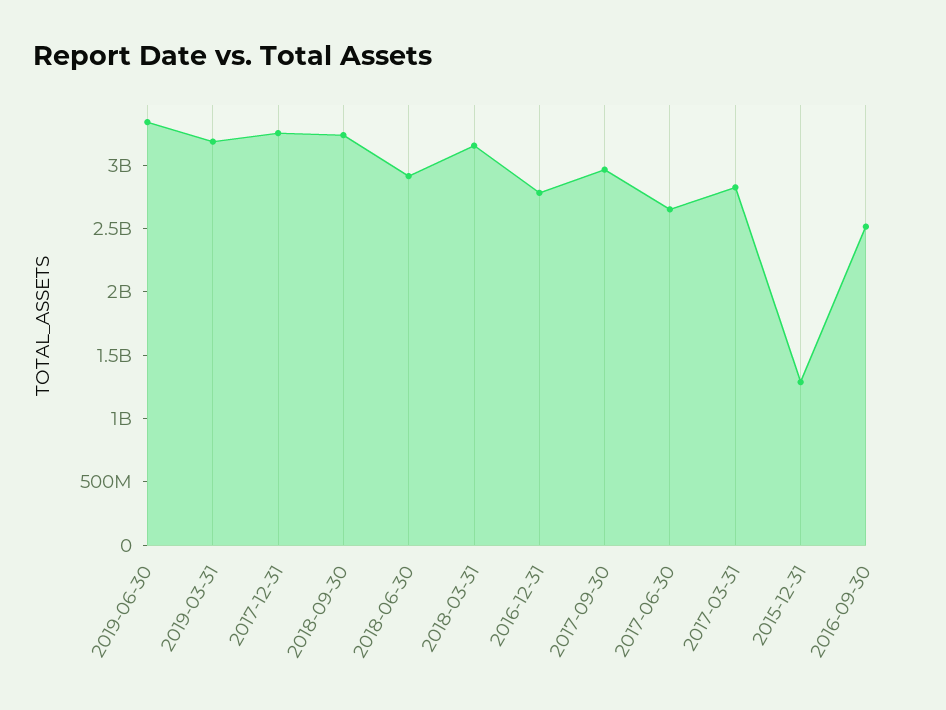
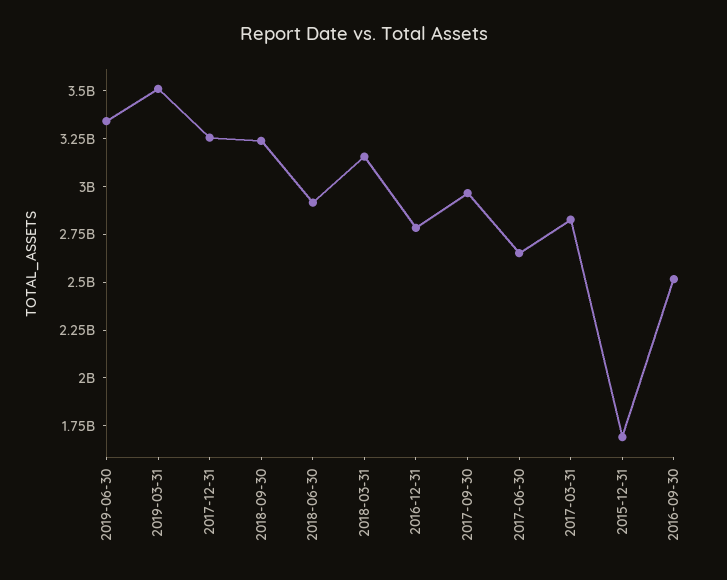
  {
    "2019-06-30": 3350000000,
-   "2019-03-31": 3200000000,
+   "2019-03-31": 3500000000,
    "2017-12-31": 3250000000,
    "2018-09-30": 3250000000,
    "2018-06-30": 2900000000,
    "2018-03-31": 3150000000,
    "2016-12-31": 2800000000,
    "2017-09-30": 2950000000,
    "2017-06-30": 2650000000,
    "2017-03-31": 2850000000,
-   "2015-12-31": 1300000000,
+   "2015-12-31": 1700000000,
    "2016-09-30": 2500000000
  }

